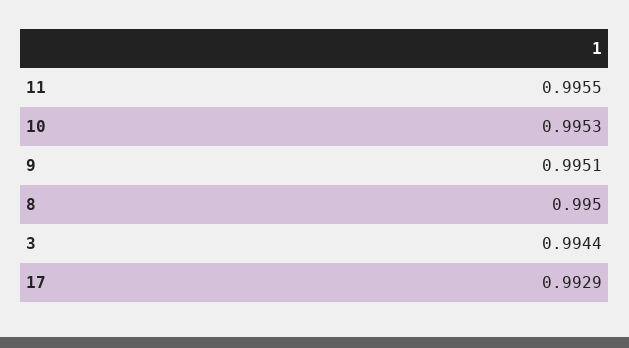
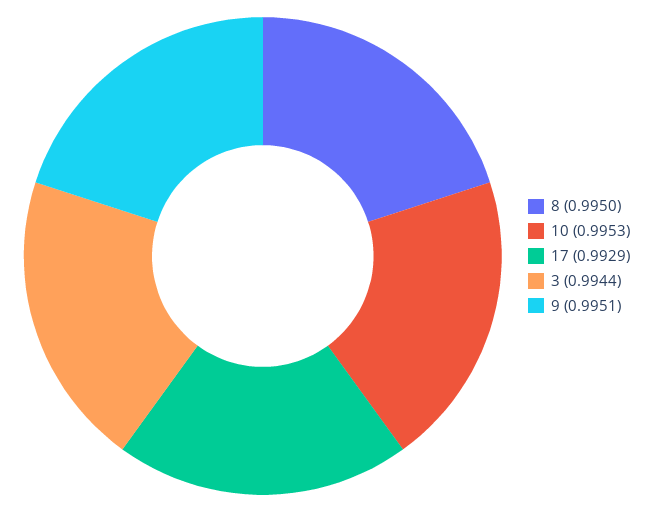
  {
-   "11": 0.9955,
    "10": 0.9953,
    "9": 0.9951,
    "8": 0.995,
    "3": 0.9944,
    "17": 0.9929
  }

